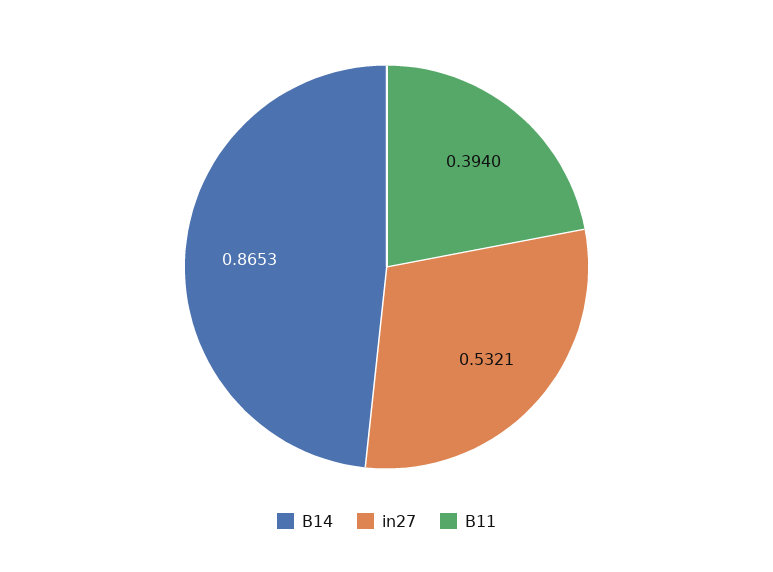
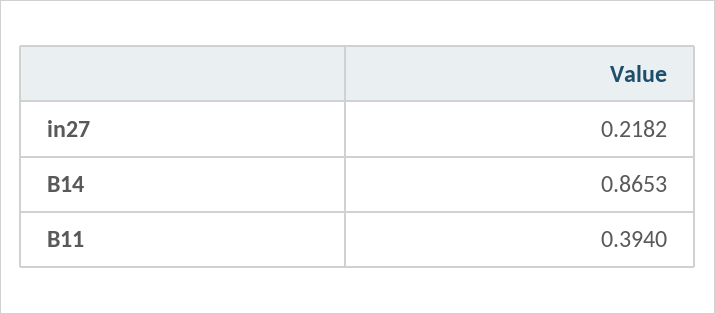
  {
    "B14": 0.8653,
-   "in27": 0.5321,
+   "in27": 0.2182,
    "B11": 0.394
  }

